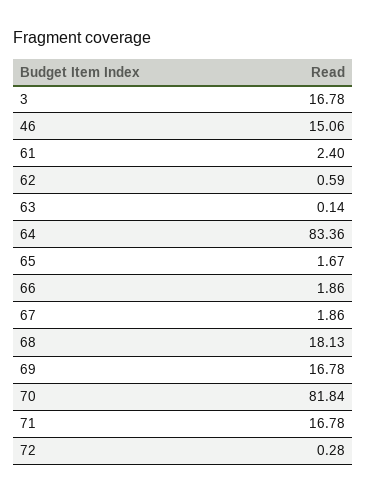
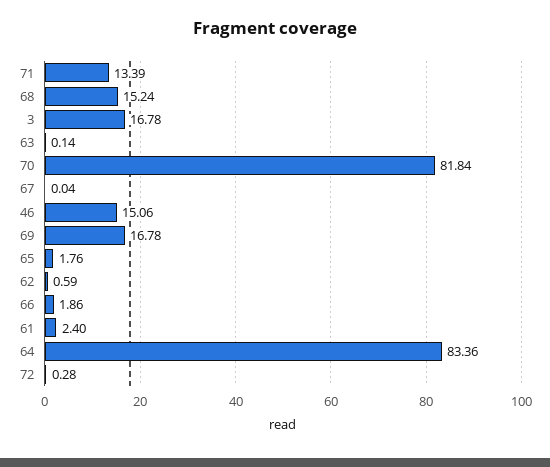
  {
    "3": 16.78,
    "46": 15.06,
    "61": 2.4,
    "62": 0.59,
    "63": 0.14,
    "64": 83.36,
-   "65": 1.67,
+   "65": 1.76,
    "66": 1.86,
-   "67": 1.86,
+   "67": 0.04,
-   "68": 18.13,
+   "68": 15.24,
    "69": 16.78,
    "70": 81.84,
-   "71": 16.78,
+   "71": 13.39,
    "72": 0.28
  }

